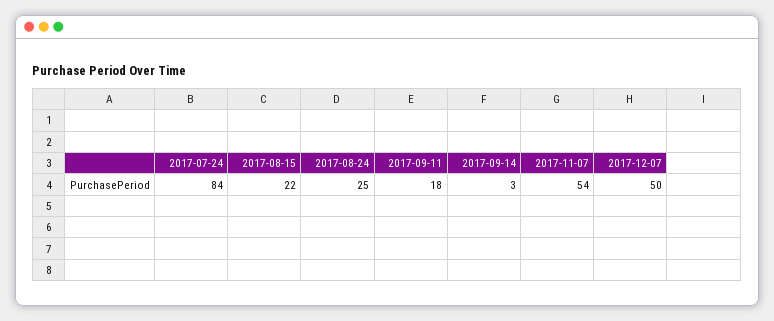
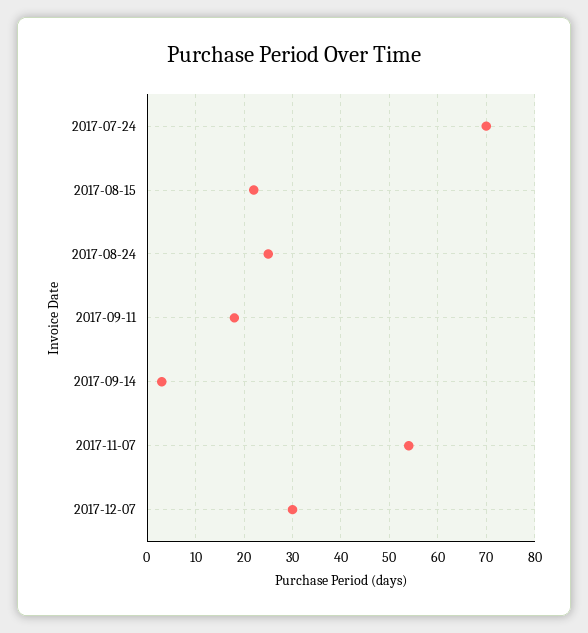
  {
-   "2017-07-24": 84,
+   "2017-07-24": 70,
    "2017-08-15": 22,
    "2017-08-24": 25,
    "2017-09-11": 18,
    "2017-09-14": 3,
    "2017-11-07": 54,
-   "2017-12-07": 50
+   "2017-12-07": 30
  }

